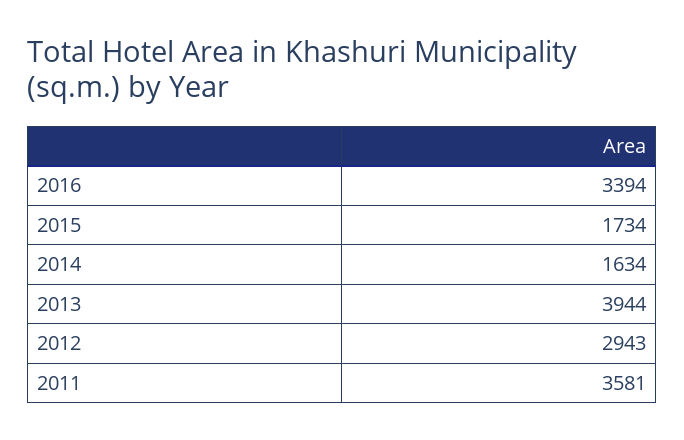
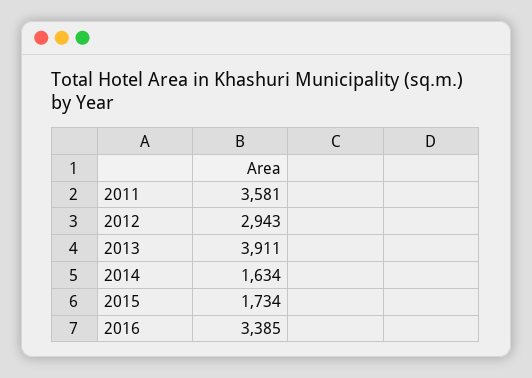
  {
-   "2016": 3394,
+   "2016": 3385,
    "2015": 1734,
    "2014": 1634,
-   "2013": 3944,
+   "2013": 3911,
    "2012": 2943,
    "2011": 3581
  }

